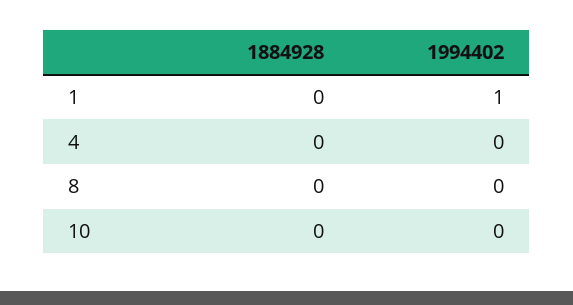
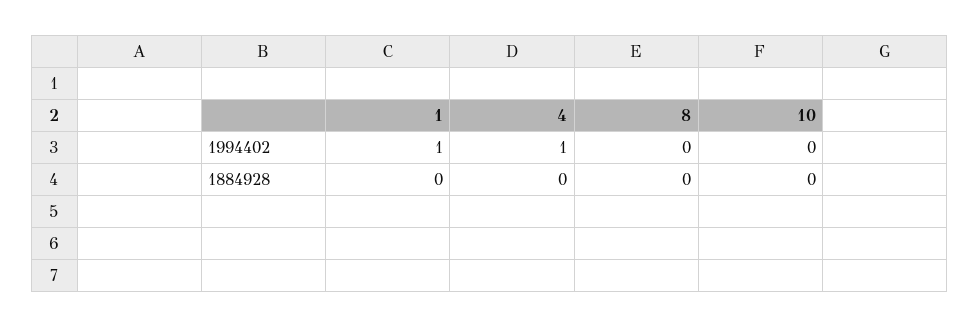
  {
    "1884928": {
      "1": 0,
      "4": 0,
      "8": 0,
      "10": 0
    },
    "1994402": {
      "1": 1,
-     "4": 0,
+     "4": 1,
      "8": 0,
      "10": 0
    }
  }

